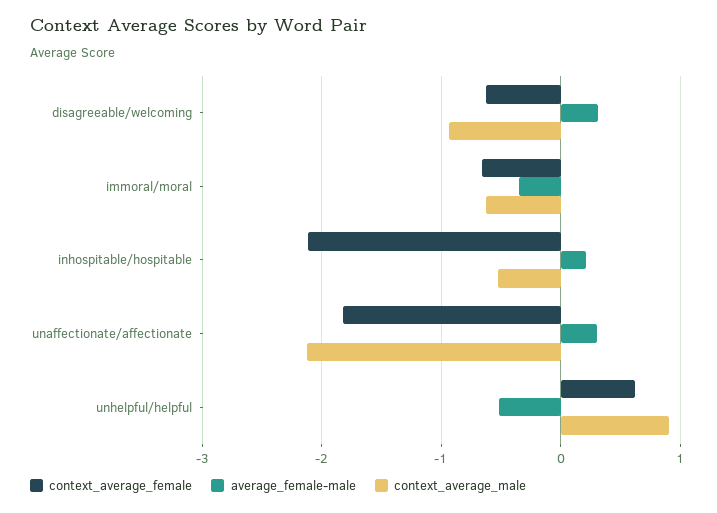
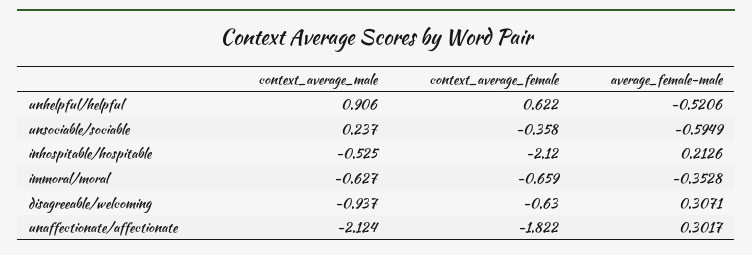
  {
    "context_average_female": {
      "disagreeable/welcoming": -0.63,
      "immoral/moral": -0.659,
      "inhospitable/hospitable": -2.12,
      "unaffectionate/affectionate": -1.822,
-     "unhelpful/helpful": 0.622
+     "unhelpful/helpful": 0.622,
+     "unsociable/sociable": -0.358
    },
    "average_female-male": {
      "disagreeable/welcoming": 0.3071,
      "immoral/moral": -0.3528,
      "inhospitable/hospitable": 0.2126,
      "unaffectionate/affectionate": 0.3017,
-     "unhelpful/helpful": -0.5206
+     "unhelpful/helpful": -0.5206,
+     "unsociable/sociable": -0.5949
    },
    "context_average_male": {
      "disagreeable/welcoming": -0.937,
      "immoral/moral": -0.627,
      "inhospitable/hospitable": -0.525,
      "unaffectionate/affectionate": -2.124,
-     "unhelpful/helpful": 0.906
+     "unhelpful/helpful": 0.906,
+     "unsociable/sociable": 0.237
    }
  }

